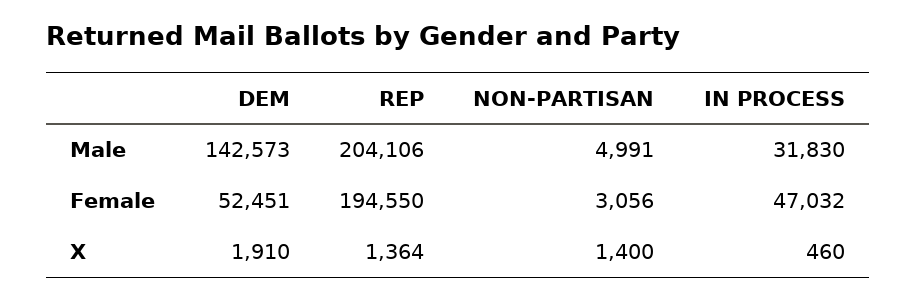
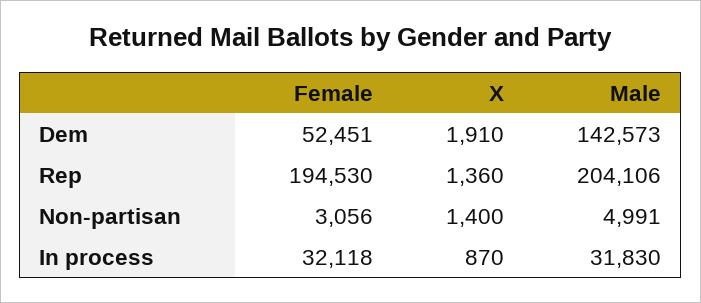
  {
    "DEM": {
      "Male": 142573,
      "Female": 52451,
      "X": 1910
    },
    "REP": {
      "Male": 204106,
-     "Female": 194550,
+     "Female": 194530,
-     "X": 1364
+     "X": 1360
    },
    "NON-PARTISAN": {
      "Male": 4991,
      "Female": 3056,
      "X": 1400
    },
    "IN PROCESS": {
      "Male": 31830,
-     "Female": 47032,
+     "Female": 32118,
-     "X": 460
+     "X": 870
    }
  }

